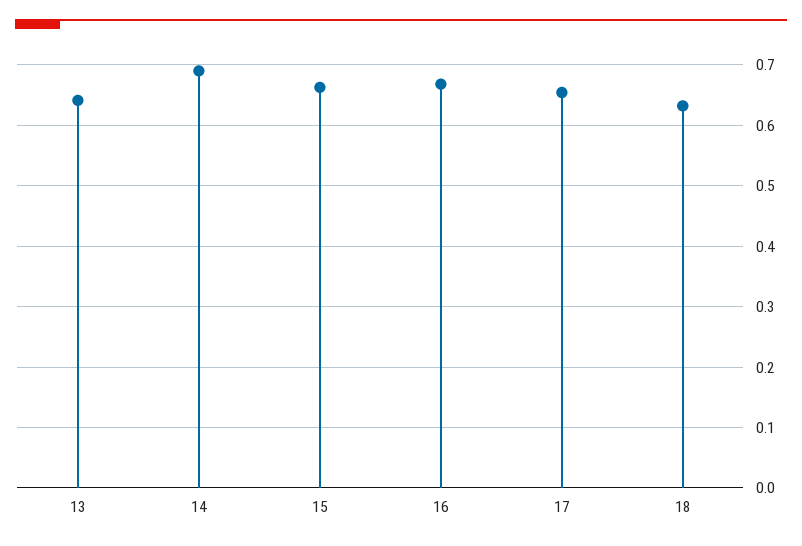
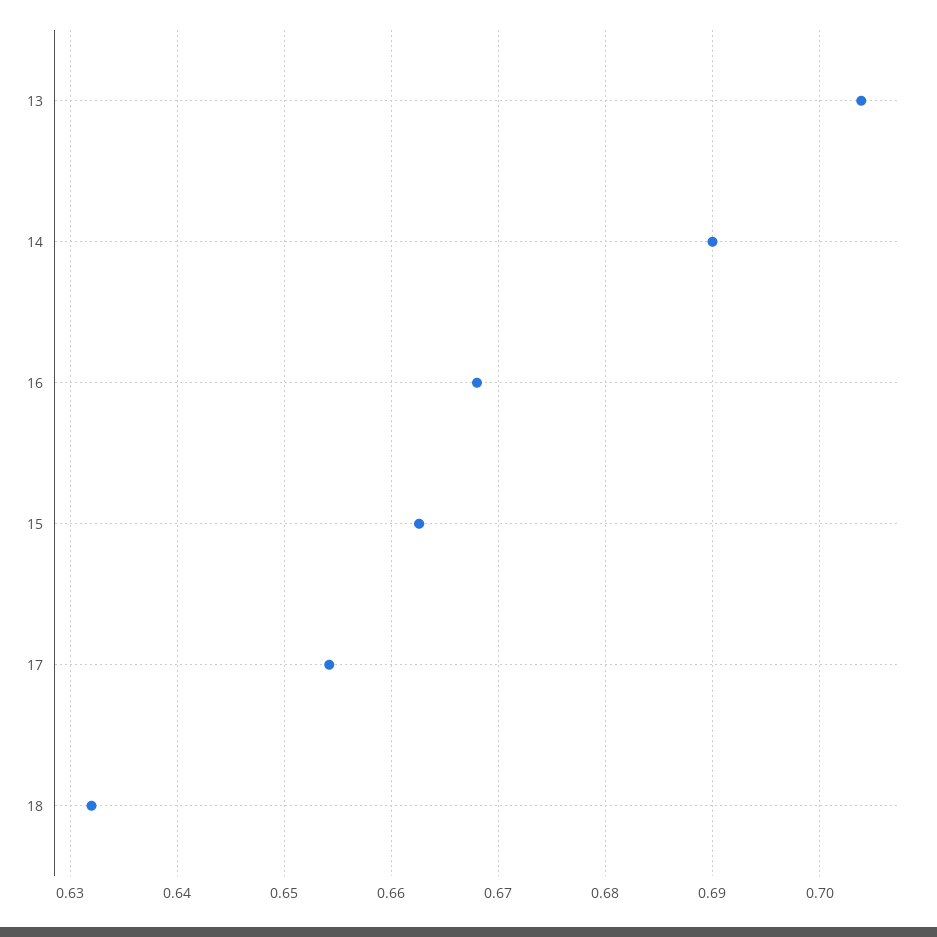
  {
-   "13": 0.64,
+   "13": 0.704,
    "14": 0.69,
    "15": 0.663,
    "16": 0.668,
    "17": 0.654,
    "18": 0.632
  }

